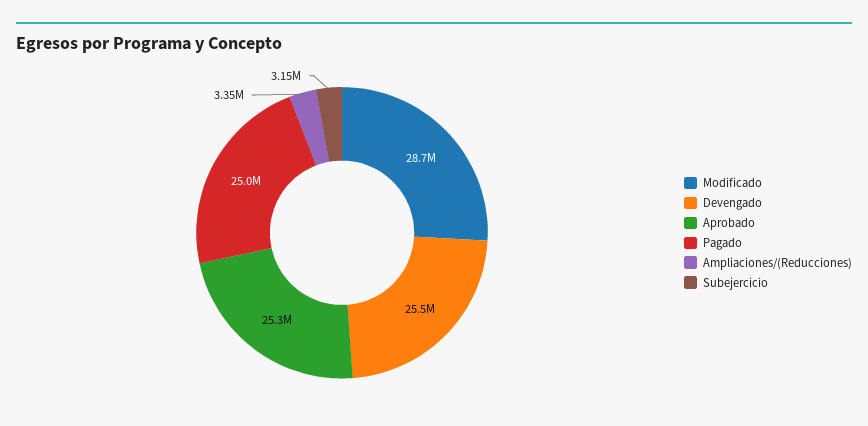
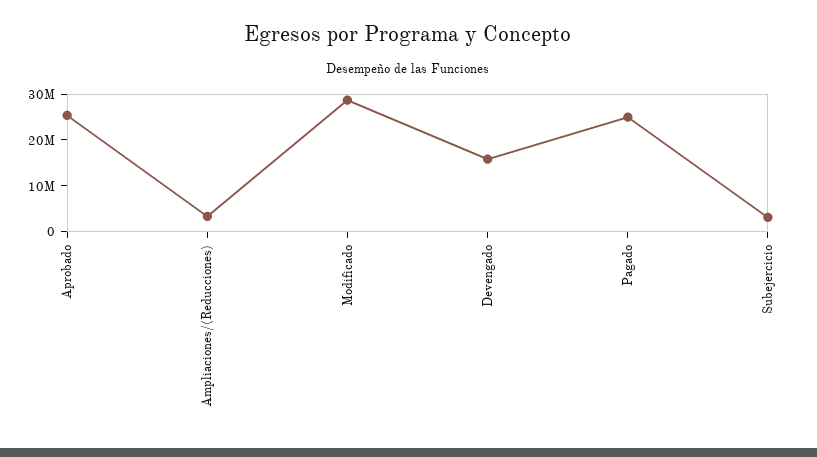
  {
    "Modificado": 28700000,
-   "Devengado": 25500000,
+   "Devengado": 16000000,
    "Aprobado": 25300000,
    "Pagado": 25000000,
    "Ampliaciones/(Reducciones)": 3350000,
    "Subejercicio": 3150000
  }

